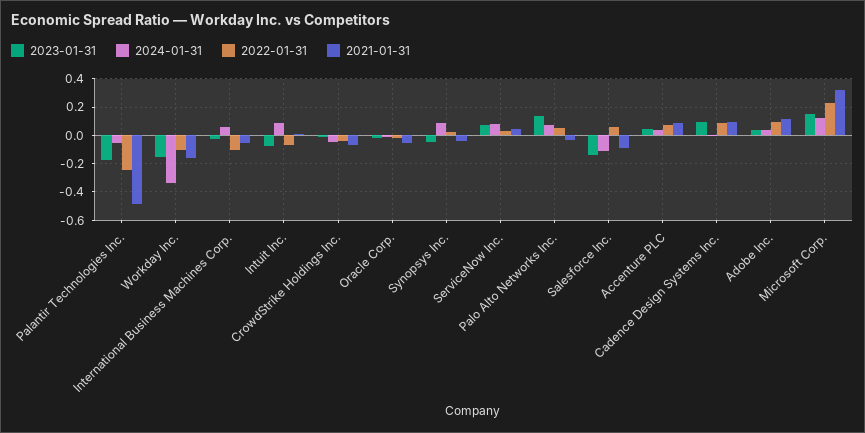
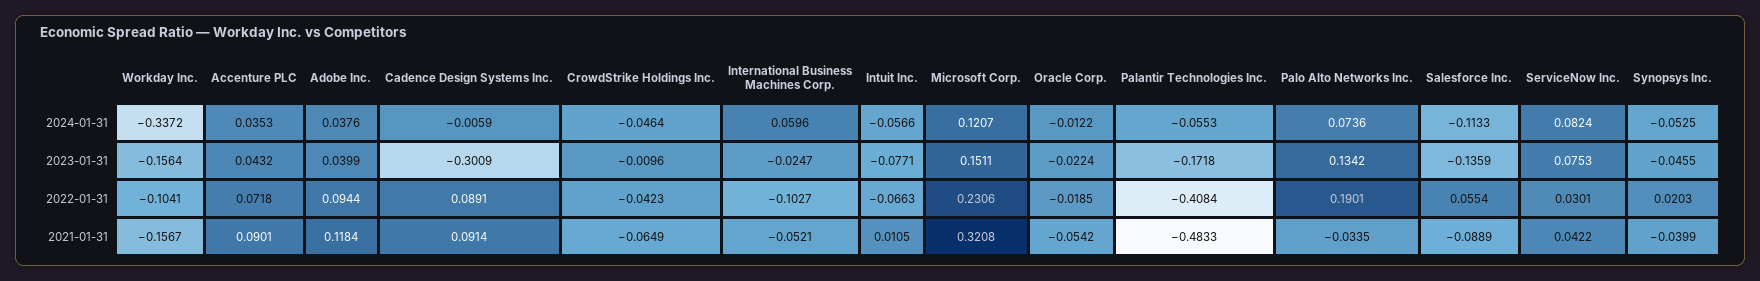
  {
    "2023-01-31": {
      "Palantir Technologies Inc.": -0.1718,
      "Workday Inc.": -0.1564,
      "International Business Machines Corp.": -0.0247,
      "Intuit Inc.": -0.0771,
      "CrowdStrike Holdings Inc.": -0.0096,
      "Oracle Corp.": -0.0224,
      "Synopsys Inc.": -0.0455,
      "ServiceNow Inc.": 0.0753,
      "Palo Alto Networks Inc.": 0.1342,
      "Salesforce Inc.": -0.1359,
      "Accenture PLC": 0.0432,
-     "Cadence Design Systems Inc.": 0.1,
+     "Cadence Design Systems Inc.": -0.3009,
      "Adobe Inc.": 0.0399,
      "Microsoft Corp.": 0.1511
    },
    "2024-01-31": {
      "Palantir Technologies Inc.": -0.0553,
      "Workday Inc.": -0.3372,
      "International Business Machines Corp.": 0.0596,
-     "Intuit Inc.": 0.1,
+     "Intuit Inc.": -0.0566,
      "CrowdStrike Holdings Inc.": -0.0464,
      "Oracle Corp.": -0.0122,
-     "Synopsys Inc.": 0.1,
+     "Synopsys Inc.": -0.0525,
      "ServiceNow Inc.": 0.0824,
      "Palo Alto Networks Inc.": 0.0736,
      "Salesforce Inc.": -0.1133,
      "Accenture PLC": 0.0353,
      "Cadence Design Systems Inc.": -0.0059,
      "Adobe Inc.": 0.0376,
      "Microsoft Corp.": 0.1207
    },
    "2022-01-31": {
-     "Palantir Technologies Inc.": -0.25,
+     "Palantir Technologies Inc.": -0.4084,
      "Workday Inc.": -0.1041,
      "International Business Machines Corp.": -0.1027,
      "Intuit Inc.": -0.0663,
      "CrowdStrike Holdings Inc.": -0.0423,
      "Oracle Corp.": -0.0185,
      "Synopsys Inc.": 0.0203,
      "ServiceNow Inc.": 0.0301,
-     "Palo Alto Networks Inc.": 0.05,
+     "Palo Alto Networks Inc.": 0.1901,
      "Salesforce Inc.": 0.0554,
      "Accenture PLC": 0.0718,
      "Cadence Design Systems Inc.": 0.0891,
      "Adobe Inc.": 0.0944,
      "Microsoft Corp.": 0.2306
    },
    "2021-01-31": {
      "Palantir Technologies Inc.": -0.4833,
      "Workday Inc.": -0.1567,
      "International Business Machines Corp.": -0.0521,
      "Intuit Inc.": 0.0105,
      "CrowdStrike Holdings Inc.": -0.0649,
      "Oracle Corp.": -0.0542,
      "Synopsys Inc.": -0.0399,
      "ServiceNow Inc.": 0.0422,
      "Palo Alto Networks Inc.": -0.0335,
      "Salesforce Inc.": -0.0889,
      "Accenture PLC": 0.0901,
      "Cadence Design Systems Inc.": 0.0914,
      "Adobe Inc.": 0.1184,
      "Microsoft Corp.": 0.3208
    }
  }

